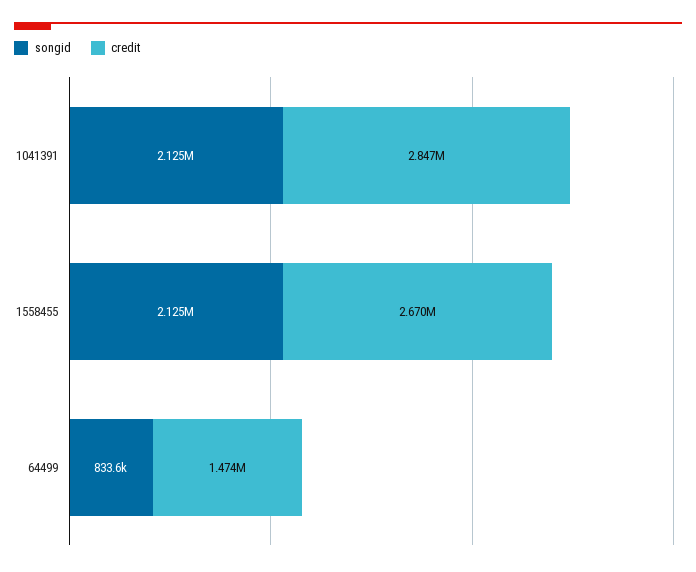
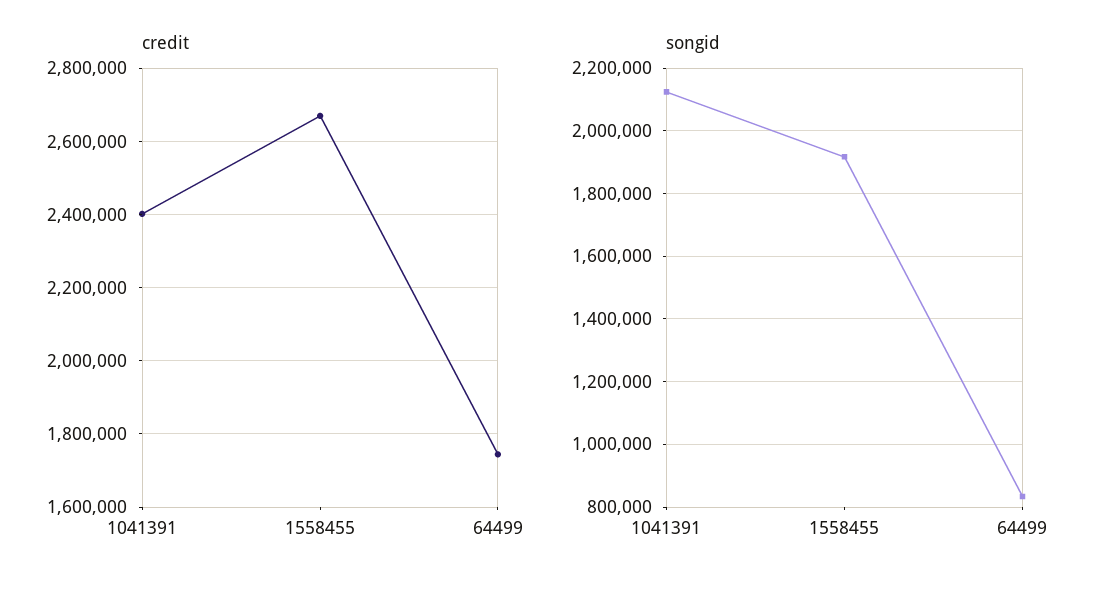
  {
    "songid": {
      "1041391": 2125000,
-     "1558455": 2125000,
+     "1558455": 1920000,
      "64499": 833600
    },
    "credit": {
-     "1041391": 2847000,
+     "1041391": 2400000,
      "1558455": 2670000,
-     "64499": 1474000
+     "64499": 1740000
    }
  }

